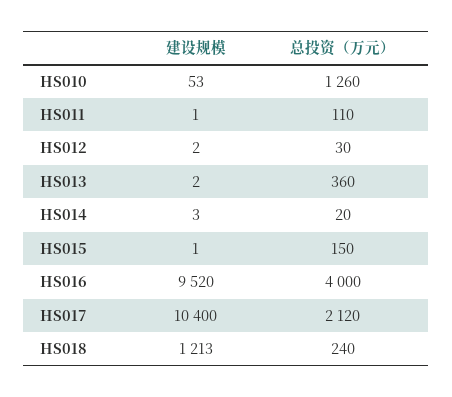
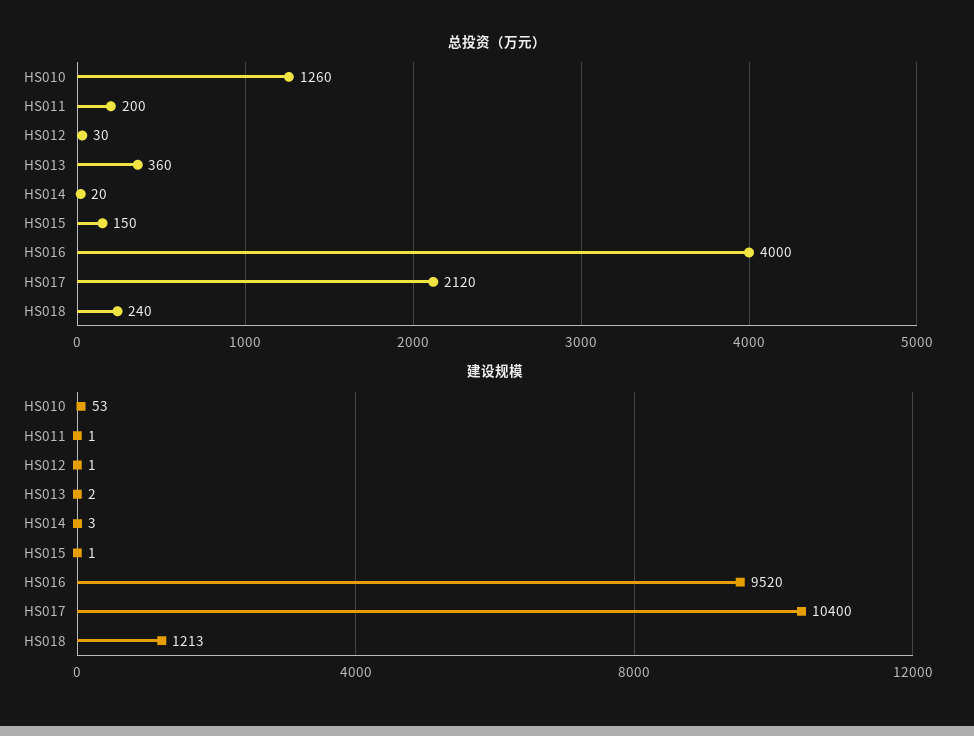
  {
    "建设规模": {
      "HS010": 53,
      "HS011": 1,
-     "HS012": 2,
+     "HS012": 1,
      "HS013": 2,
      "HS014": 3,
      "HS015": 1,
      "HS016": 9520,
      "HS017": 10400,
      "HS018": 1213
    },
    "总投资（万元）": {
      "HS010": 1260,
-     "HS011": 110,
+     "HS011": 200,
      "HS012": 30,
      "HS013": 360,
      "HS014": 20,
      "HS015": 150,
      "HS016": 4000,
      "HS017": 2120,
      "HS018": 240
    }
  }

